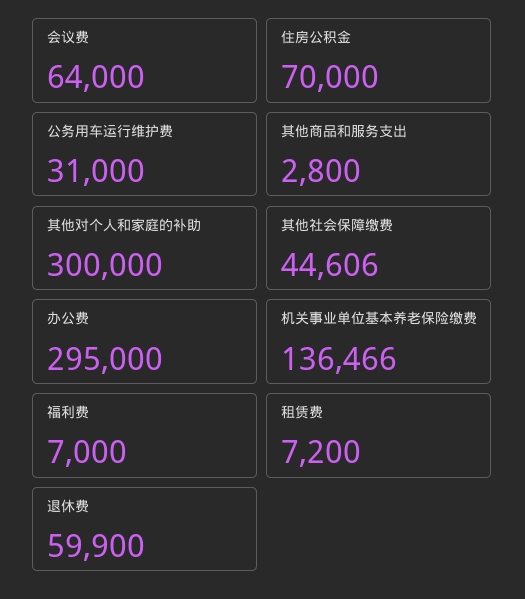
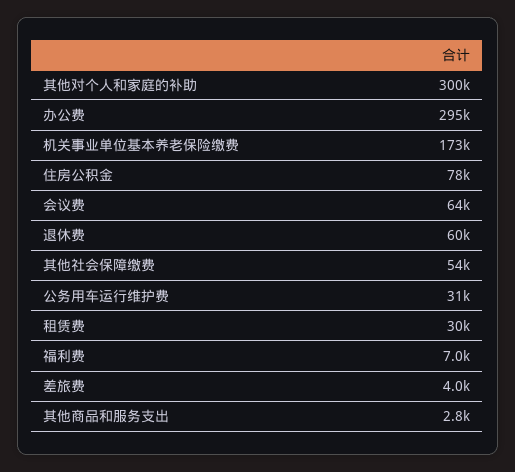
  {
    "会议费": 64000,
-   "住房公积金": 70000,
+   "住房公积金": 78000,
    "公务用车运行维护费": 31000,
    "其他商品和服务支出": 2800,
    "其他对个人和家庭的补助": 300000,
-   "其他社会保障缴费": 44606,
+   "其他社会保障缴费": 54000,
    "办公费": 295000,
-   "机关事业单位基本养老保险缴费": 136466,
+   "机关事业单位基本养老保险缴费": 173000,
    "福利费": 7000,
-   "租赁费": 7200,
+   "租赁费": 30000,
-   "退休费": 59900
+   "退休费": 59900,
+   "差旅费": 4000
  }

